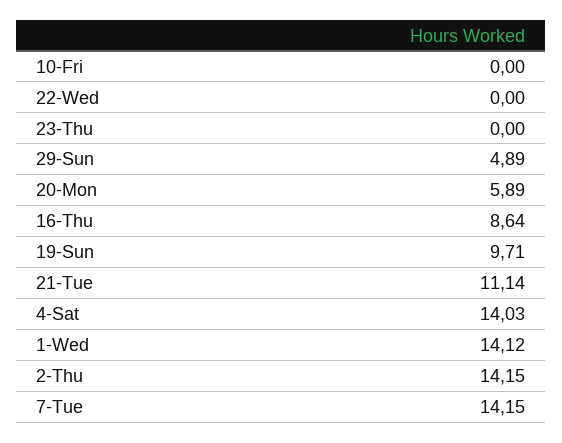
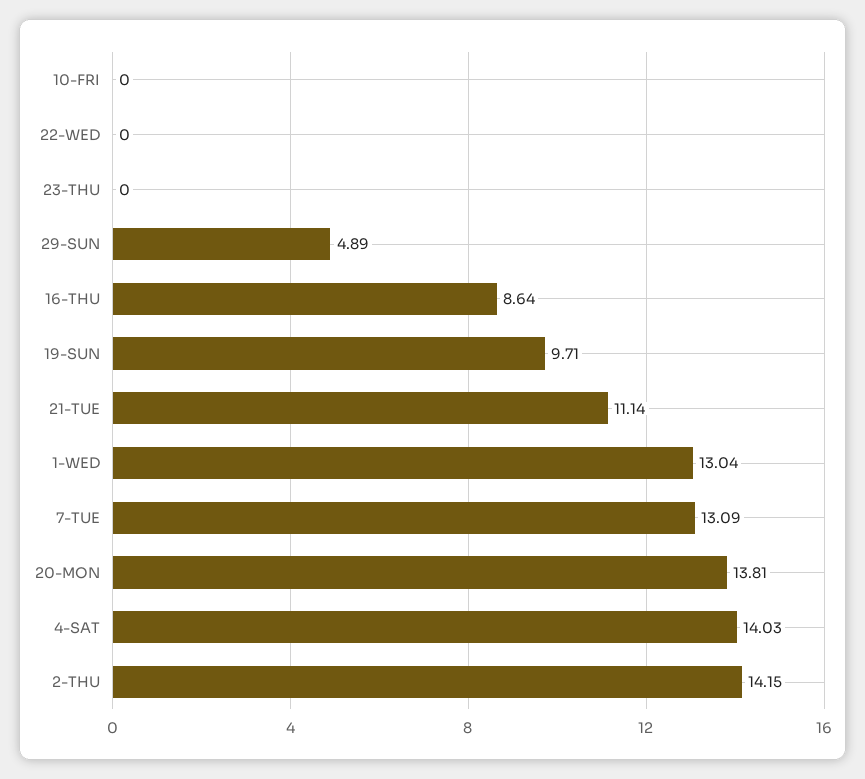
  {
    "10-Fri": 0,
    "22-Wed": 0,
    "23-Thu": 0,
    "29-Sun": 4.89,
-   "20-Mon": 5.89,
+   "20-Mon": 13.81,
    "16-Thu": 8.64,
    "19-Sun": 9.71,
    "21-Tue": 11.14,
    "4-Sat": 14.03,
-   "1-Wed": 14.12,
+   "1-Wed": 13.04,
    "2-Thu": 14.15,
-   "7-Tue": 14.15
+   "7-Tue": 13.09
  }

